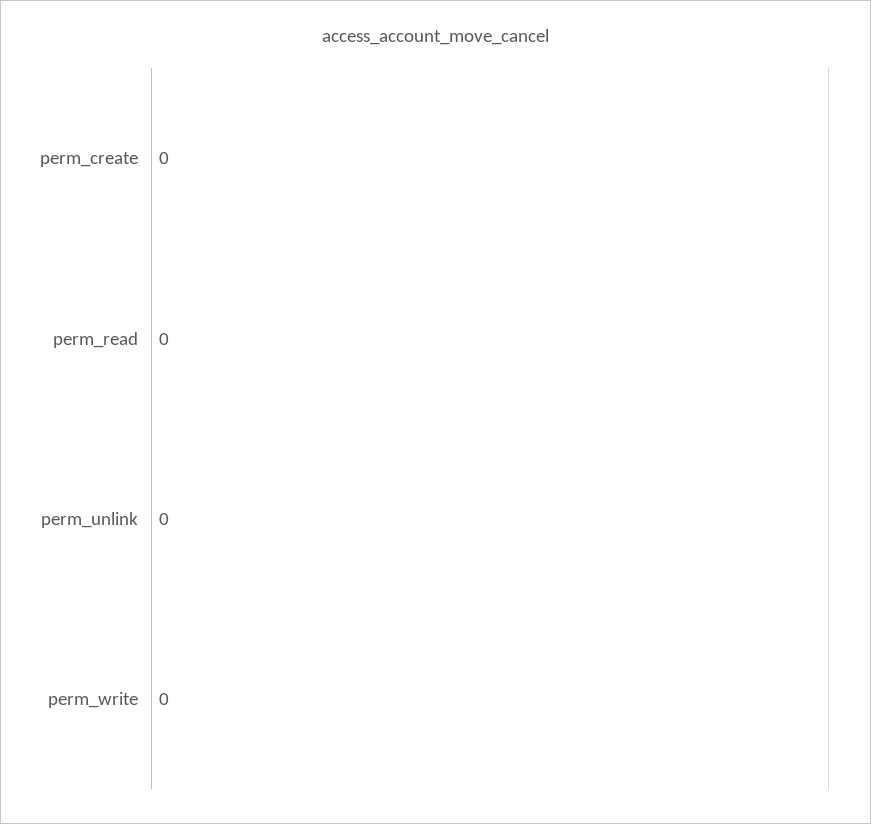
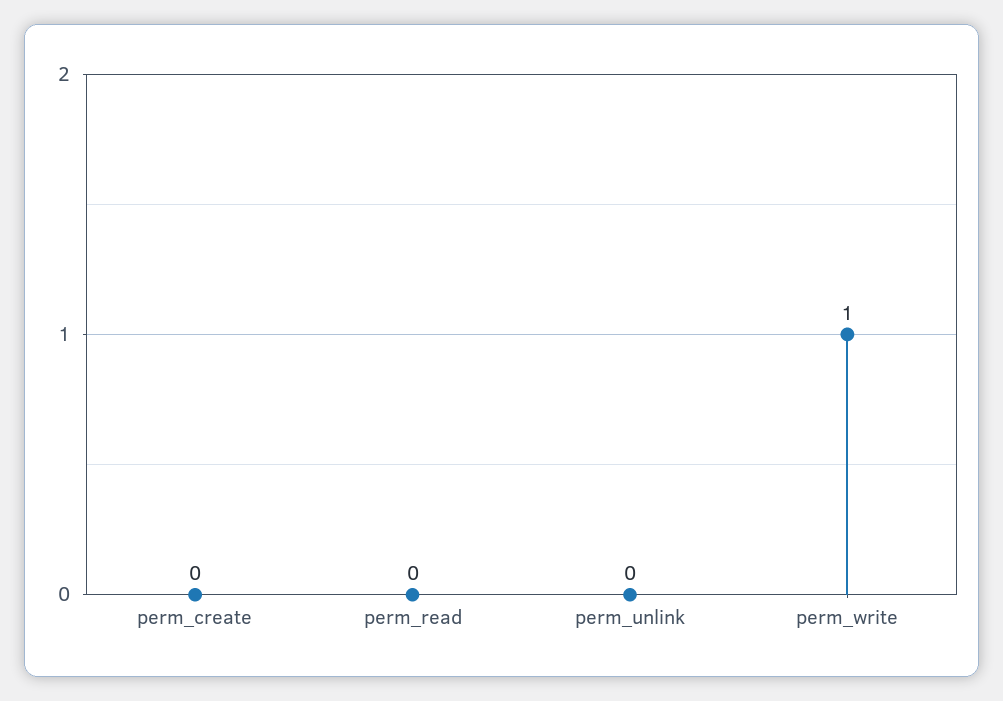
  {
    "perm_create": 0,
    "perm_read": 0,
    "perm_unlink": 0,
-   "perm_write": 0
+   "perm_write": 1
  }

